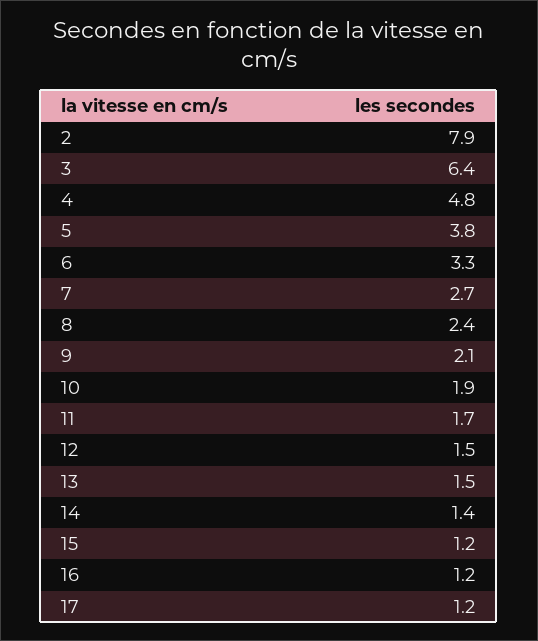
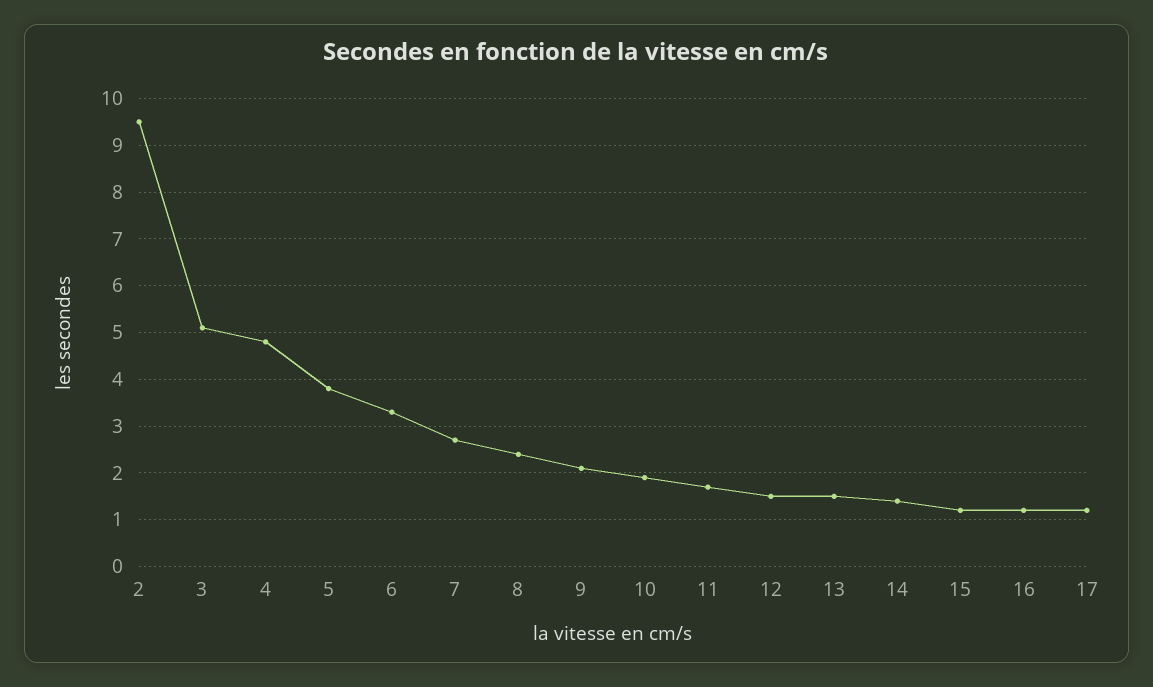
  {
-   "2": 7.9,
+   "2": 9.5,
-   "3": 6.4,
+   "3": 5,
    "4": 4.8,
    "5": 3.8,
    "6": 3.3,
    "7": 2.7,
    "8": 2.4,
    "9": 2.1,
    "10": 1.9,
    "11": 1.7,
    "12": 1.5,
    "13": 1.5,
    "14": 1.4,
    "15": 1.2,
    "16": 1.2,
    "17": 1.2
  }

